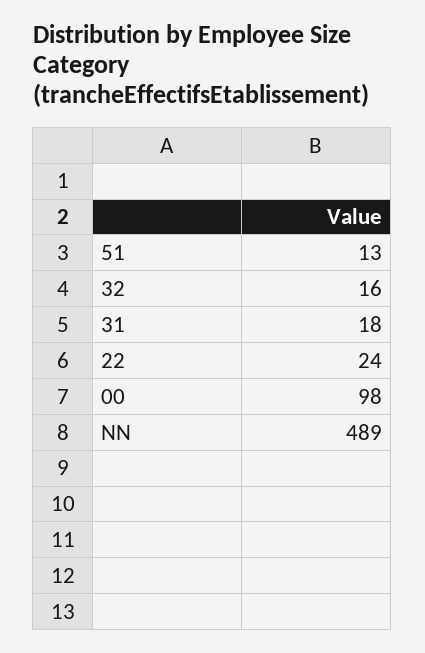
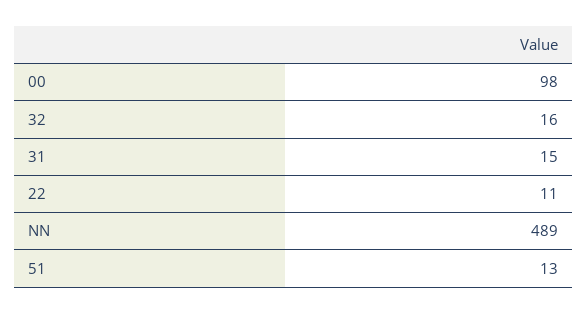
  {
    "51": 13,
    "32": 16,
-   "31": 18,
+   "31": 15,
-   "22": 24,
+   "22": 11,
    "00": 98,
    "NN": 489
  }

